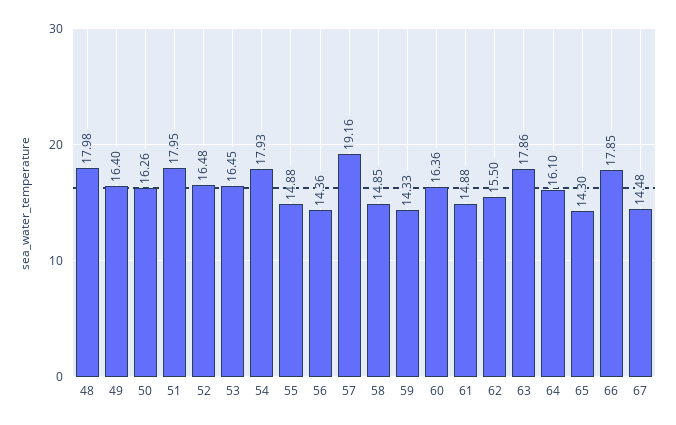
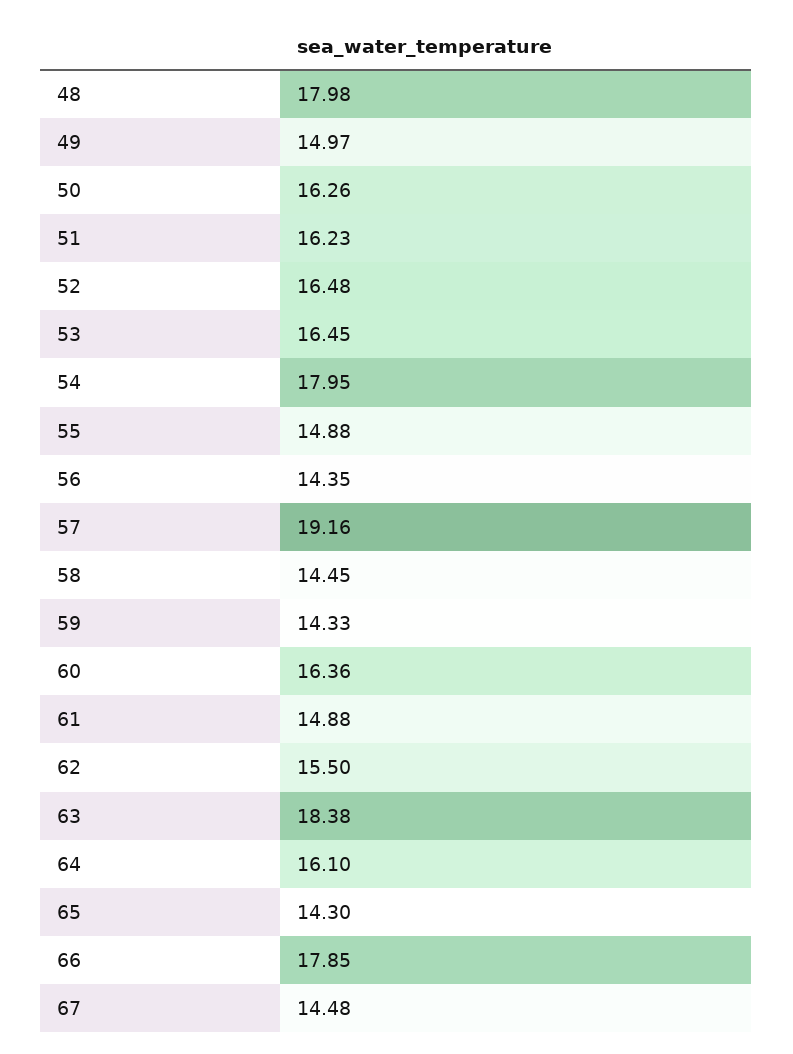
  {
    "48": 17.98,
-   "49": 16.4,
+   "49": 14.97,
    "50": 16.26,
-   "51": 17.95,
+   "51": 16.23,
    "52": 16.48,
    "53": 16.45,
-   "54": 17.93,
+   "54": 17.95,
    "55": 14.88,
-   "56": 14.36,
+   "56": 14.35,
    "57": 19.16,
-   "58": 14.85,
+   "58": 14.45,
    "59": 14.33,
    "60": 16.36,
    "61": 14.88,
    "62": 15.5,
-   "63": 17.86,
+   "63": 18.38,
    "64": 16.1,
    "65": 14.3,
    "66": 17.85,
    "67": 14.48
  }

